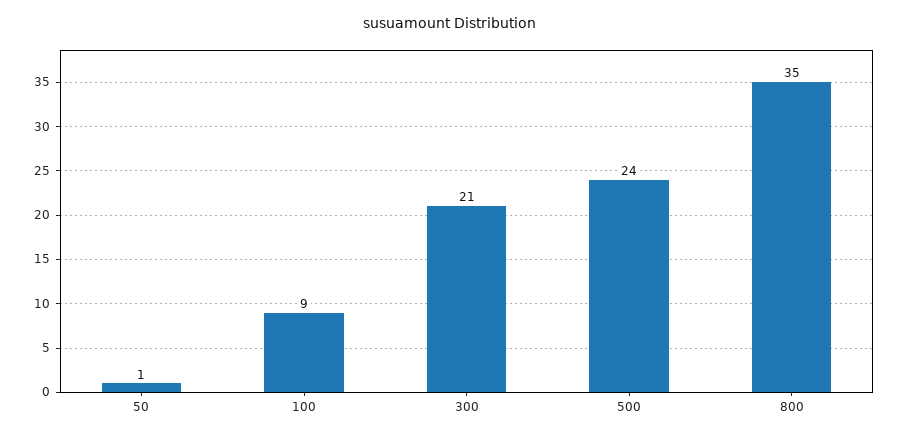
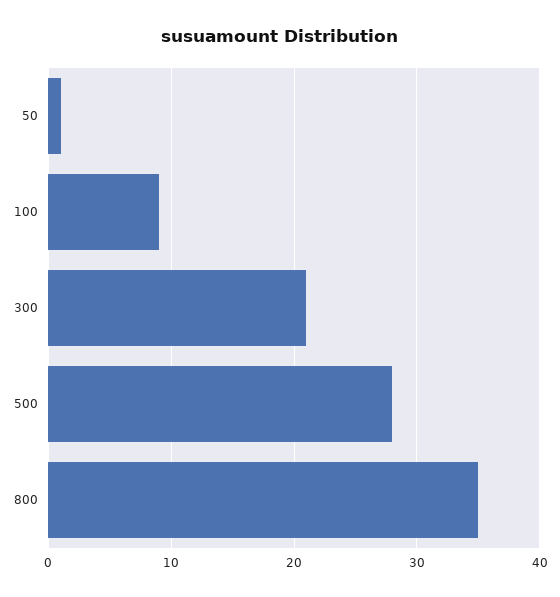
  {
    "50": 1,
    "100": 9,
    "300": 21,
-   "500": 24,
+   "500": 28,
    "800": 35
  }

